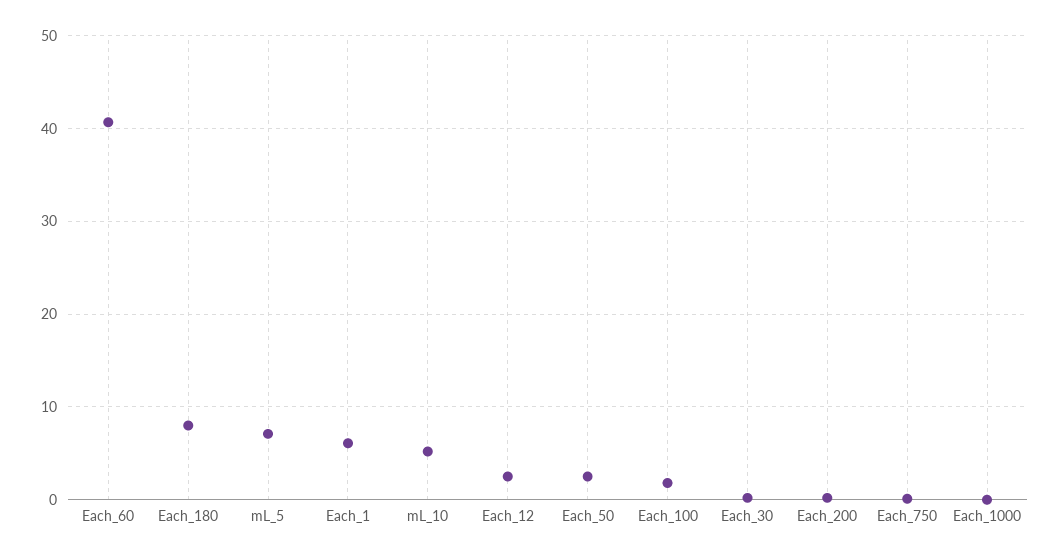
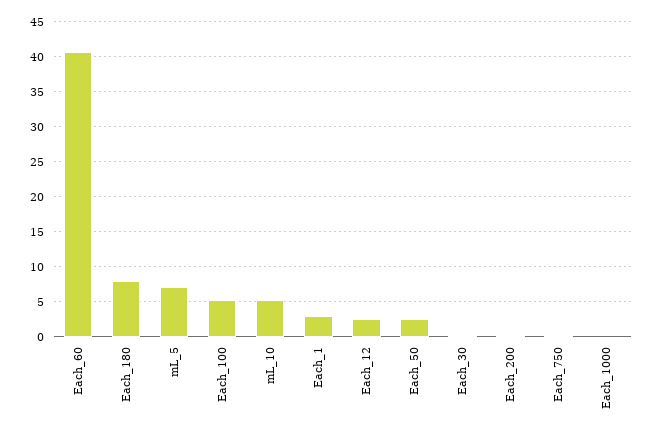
  {
    "Each_60": 41,
    "Each_180": 8,
    "mL_5": 7,
-   "Each_1": 6,
+   "Each_1": 3,
    "mL_10": 5,
    "Each_12": 3,
    "Each_50": 3,
-   "Each_100": 2,
+   "Each_100": 5,
    "Each_30": 0,
    "Each_200": 0,
    "Each_750": 0,
    "Each_1000": 0
  }

